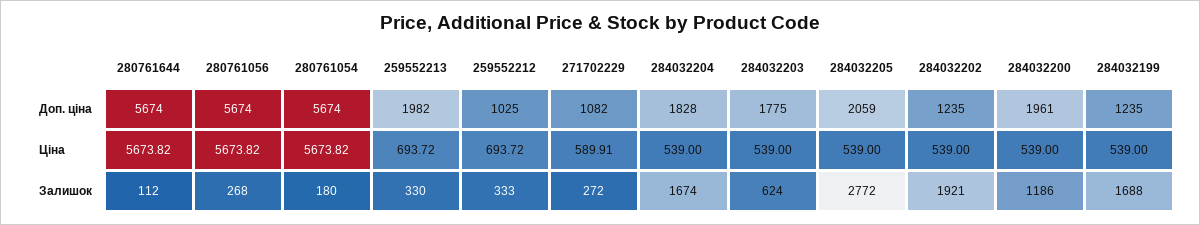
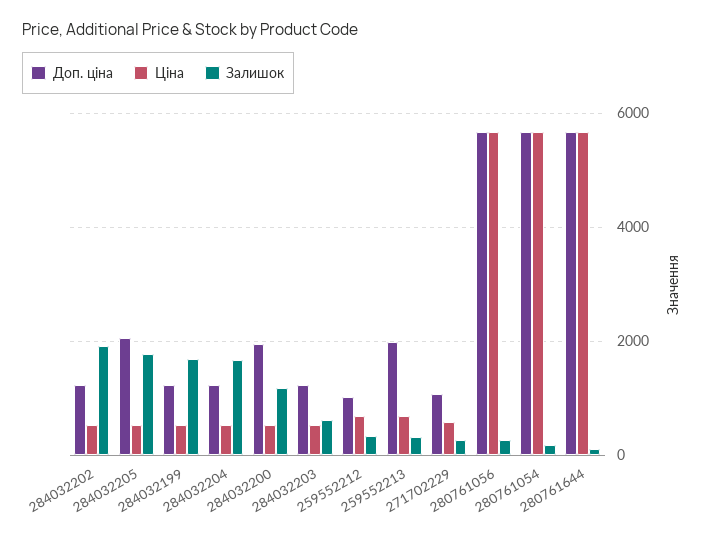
  {
    "Доп. ціна": {
      "280761644": 5674,
      "280761056": 5674,
      "280761054": 5674,
      "259552213": 1982,
      "259552212": 1025,
      "271702229": 1082,
-     "284032204": 1828,
+     "284032204": 1200,
-     "284032203": 1775,
+     "284032203": 1200,
      "284032205": 2059,
      "284032202": 1235,
      "284032200": 1961,
      "284032199": 1235
    },
    "Ціна": {
      "280761644": 5673.82,
      "280761056": 5673.82,
      "280761054": 5673.82,
      "259552213": 693.72,
      "259552212": 693.72,
      "271702229": 589.91,
      "284032204": 539,
      "284032203": 539,
      "284032205": 539,
      "284032202": 539,
      "284032200": 539,
      "284032199": 539
    },
    "Залишок": {
      "280761644": 112,
      "280761056": 268,
      "280761054": 180,
      "259552213": 330,
      "259552212": 333,
      "271702229": 272,
      "284032204": 1674,
      "284032203": 624,
-     "284032205": 2772,
+     "284032205": 1800,
      "284032202": 1921,
      "284032200": 1186,
      "284032199": 1688
    }
  }

